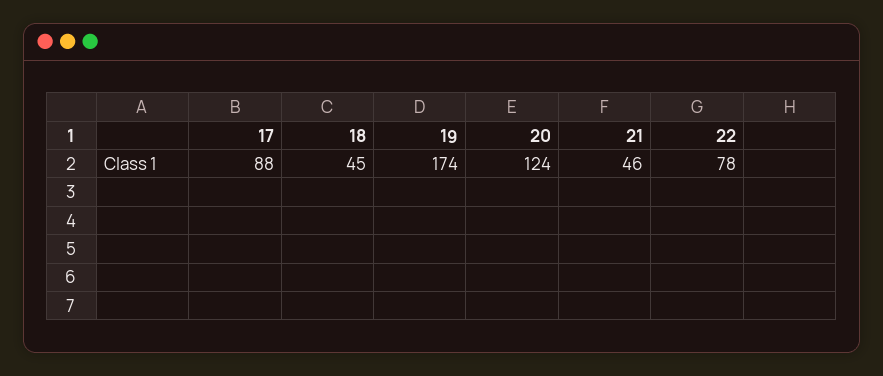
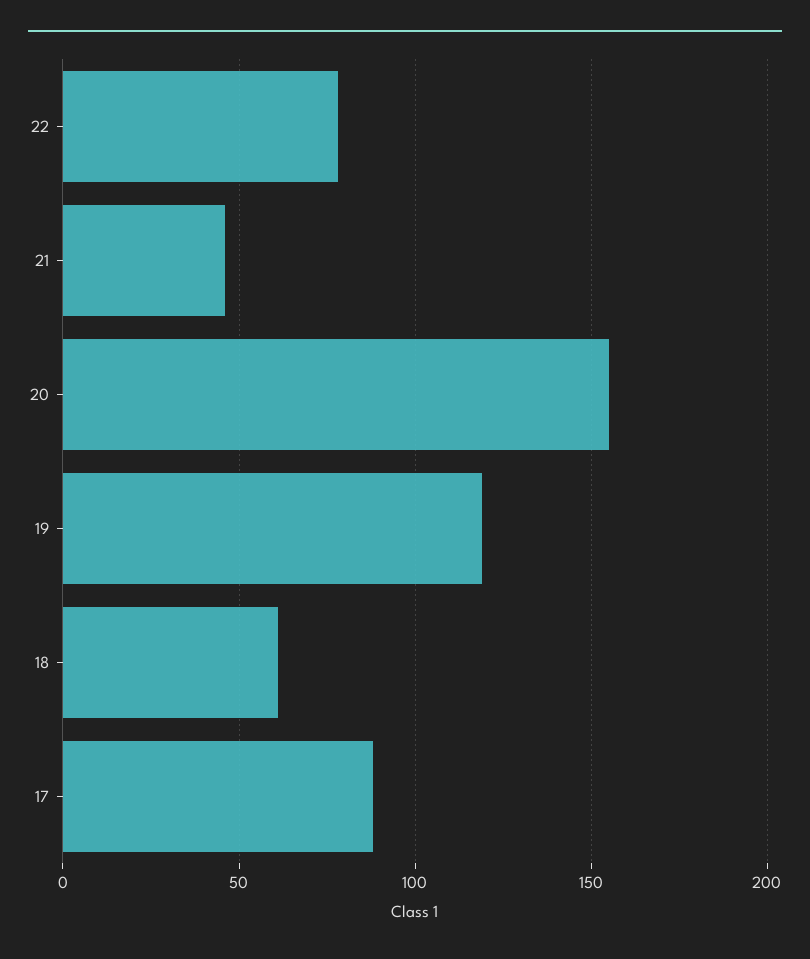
  {
    "17": 88,
-   "18": 45,
+   "18": 60,
-   "19": 174,
+   "19": 120,
-   "20": 124,
+   "20": 155,
    "21": 46,
    "22": 78
  }

